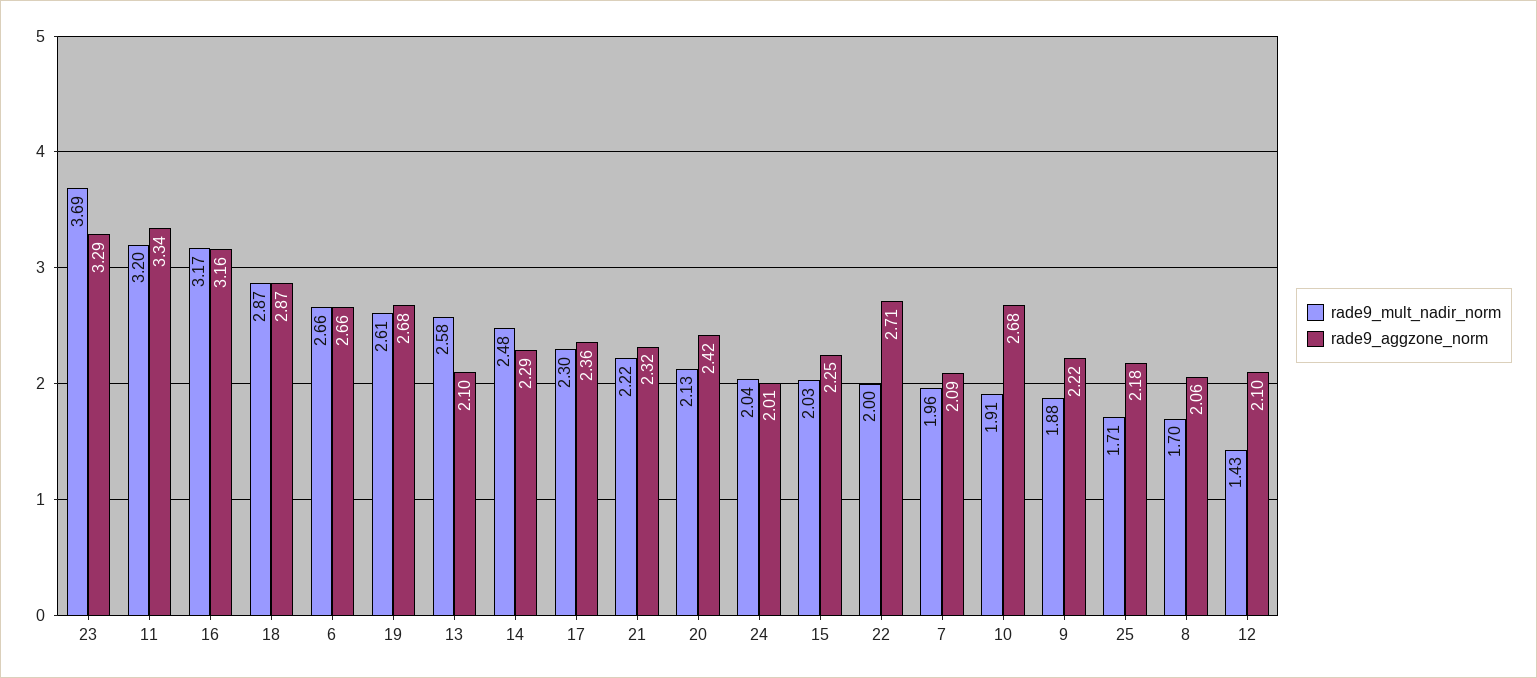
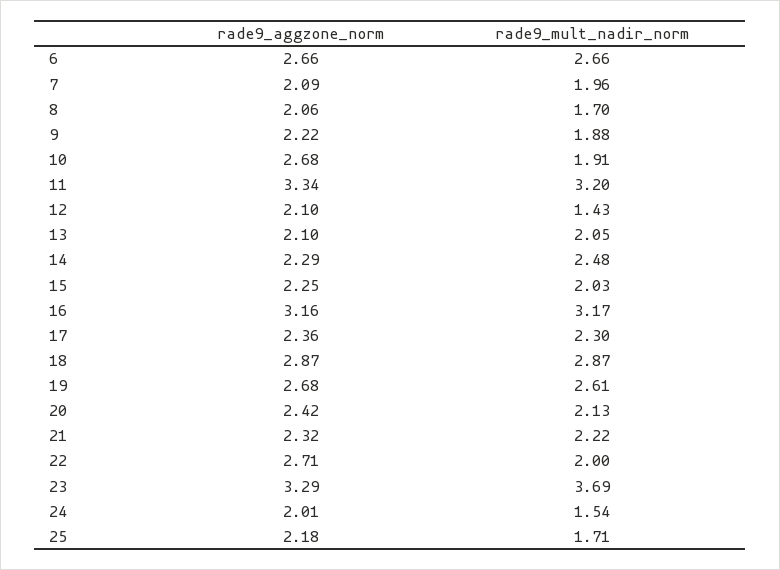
  {
    "rade9_mult_nadir_norm": {
      "23": 3.69,
      "11": 3.2,
      "16": 3.17,
      "18": 2.87,
      "6": 2.66,
      "19": 2.61,
-     "13": 2.58,
+     "13": 2.05,
      "14": 2.48,
      "17": 2.3,
      "21": 2.22,
      "20": 2.13,
-     "24": 2.04,
+     "24": 1.54,
      "15": 2.03,
      "22": 2,
      "7": 1.96,
      "10": 1.91,
      "9": 1.88,
      "25": 1.71,
      "8": 1.7,
      "12": 1.43
    },
    "rade9_aggzone_norm": {
      "23": 3.29,
      "11": 3.34,
      "16": 3.16,
      "18": 2.87,
      "6": 2.66,
      "19": 2.68,
      "13": 2.1,
      "14": 2.29,
      "17": 2.36,
      "21": 2.32,
      "20": 2.42,
      "24": 2.01,
      "15": 2.25,
      "22": 2.71,
      "7": 2.09,
      "10": 2.68,
      "9": 2.22,
      "25": 2.18,
      "8": 2.06,
      "12": 2.1
    }
  }

